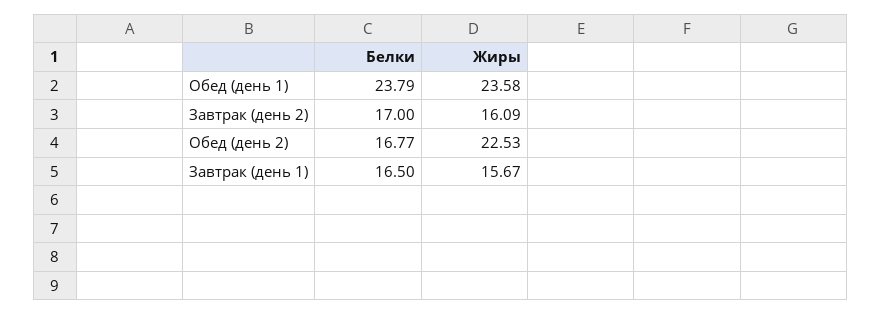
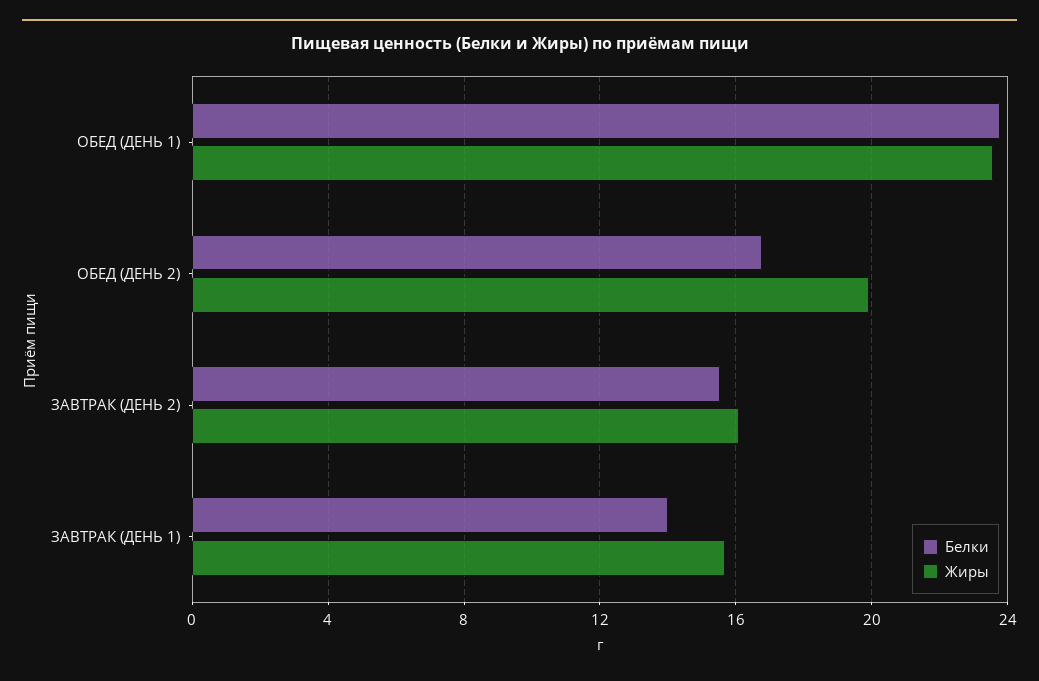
  {
    "Белки": {
      "Обед (день 1)": 23.79,
-     "Завтрак (день 2)": 17,
+     "Завтрак (день 2)": 15.5,
      "Обед (день 2)": 16.77,
-     "Завтрак (день 1)": 16.5
+     "Завтрак (день 1)": 14
    },
    "Жиры": {
      "Обед (день 1)": 23.58,
      "Завтрак (день 2)": 16.09,
-     "Обед (день 2)": 22.53,
+     "Обед (день 2)": 20,
      "Завтрак (день 1)": 15.67
    }
  }

